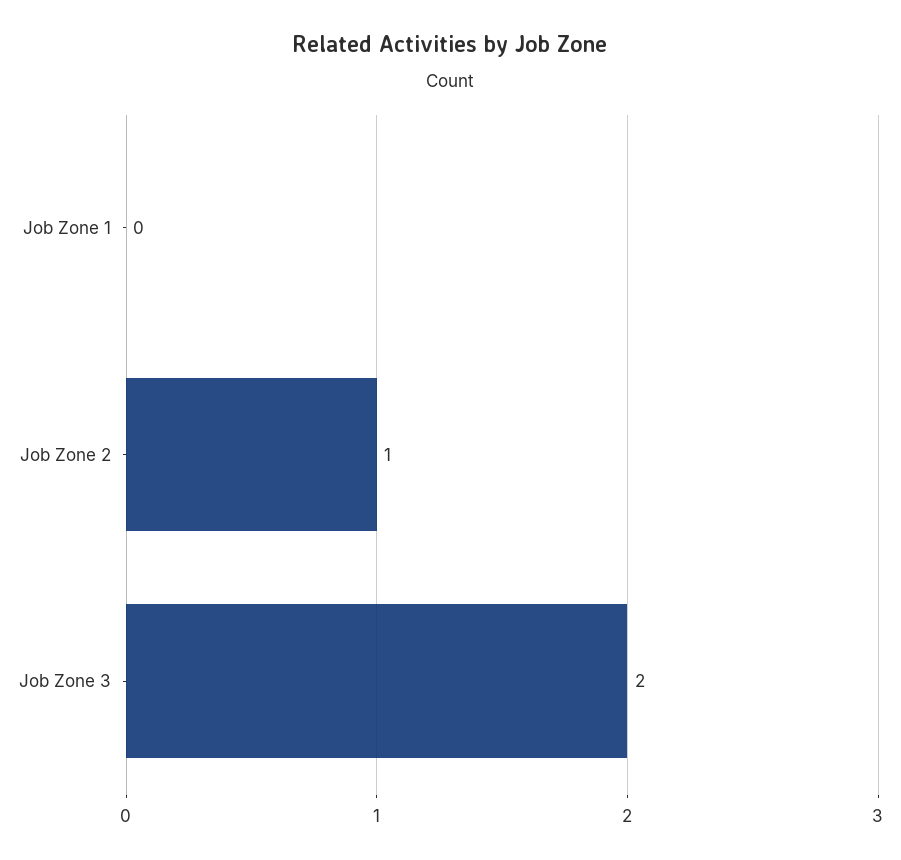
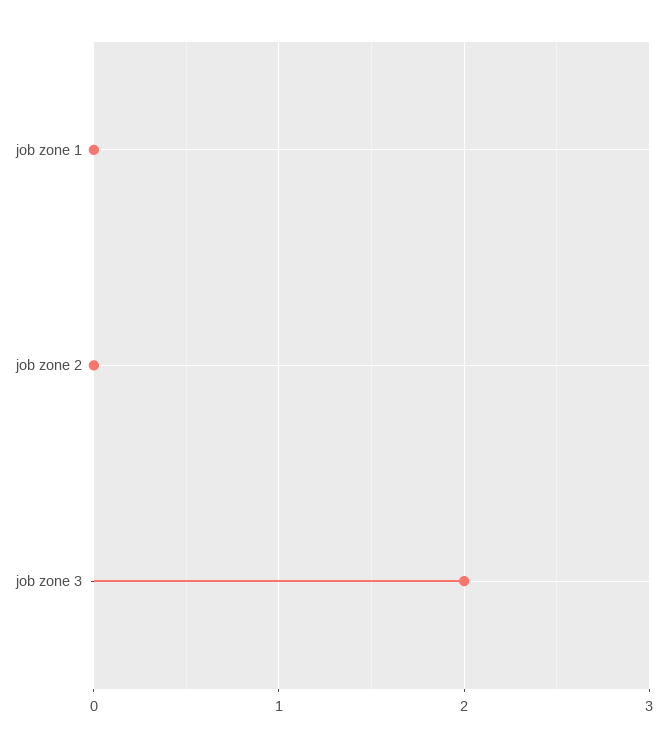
  {
    "Job Zone 1": 0,
-   "Job Zone 2": 1,
+   "Job Zone 2": 0,
    "Job Zone 3": 2
  }

